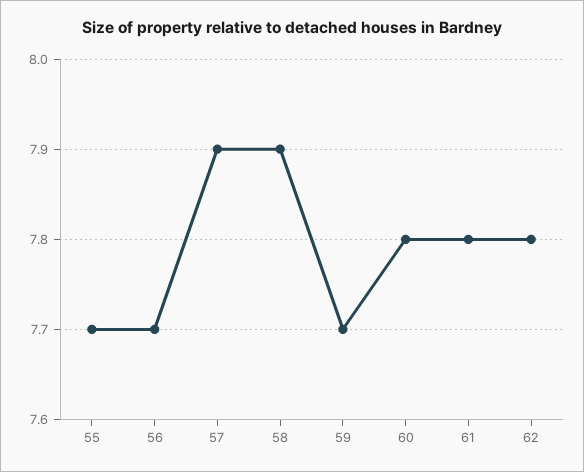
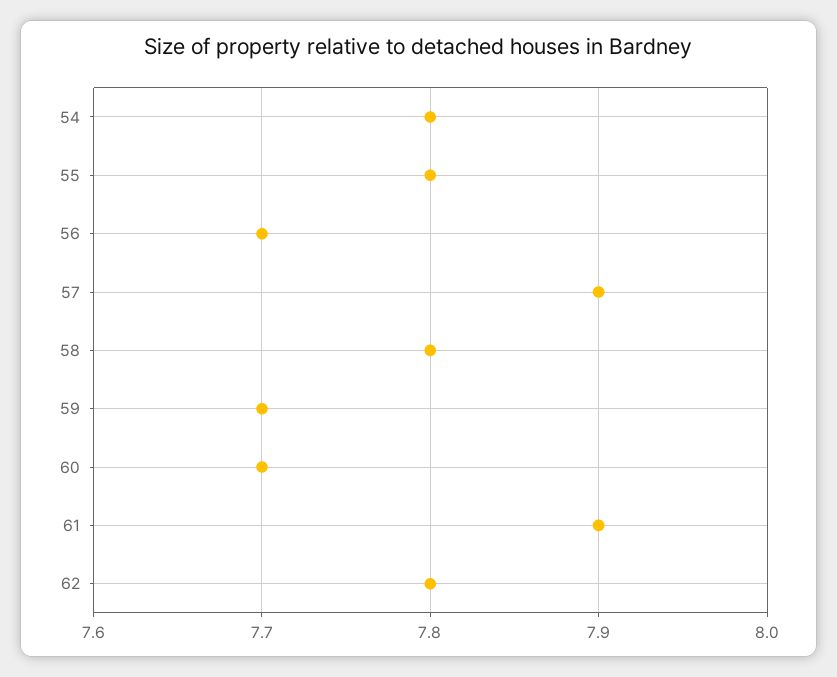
  {
-   "55": 7.7,
+   "55": 7.8,
    "56": 7.7,
    "57": 7.9,
-   "58": 7.9,
+   "58": 7.8,
    "59": 7.7,
-   "60": 7.8,
+   "60": 7.7,
-   "61": 7.8,
+   "61": 7.9,
-   "62": 7.8
+   "62": 7.8,
+   "54": 7.8
  }

